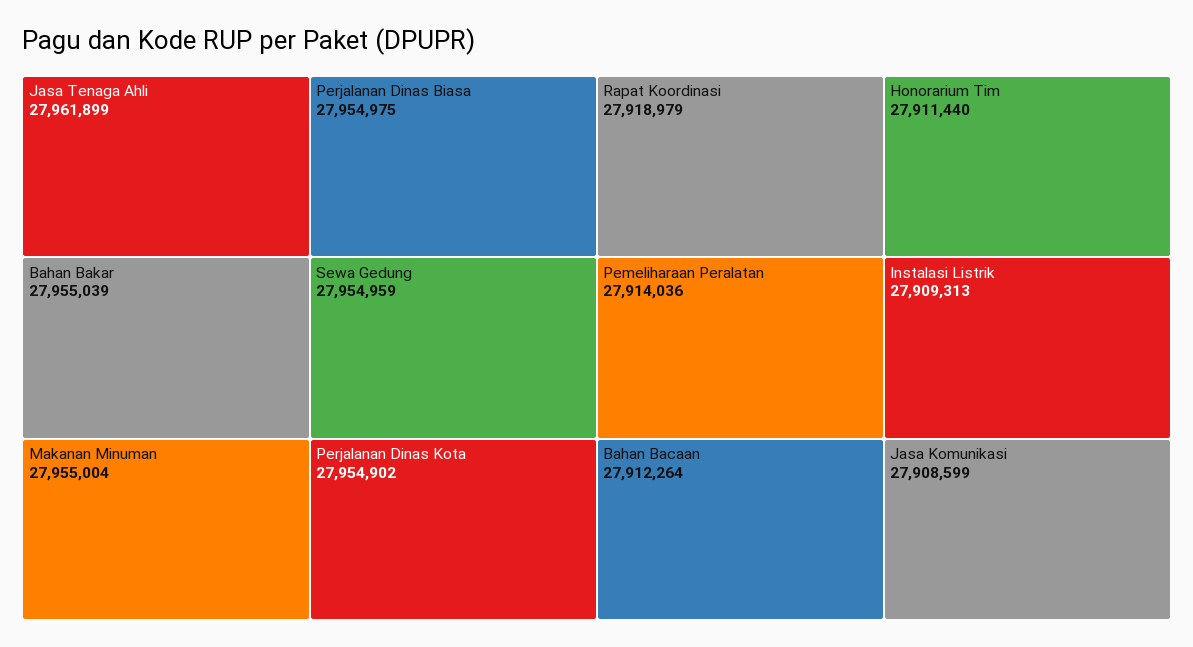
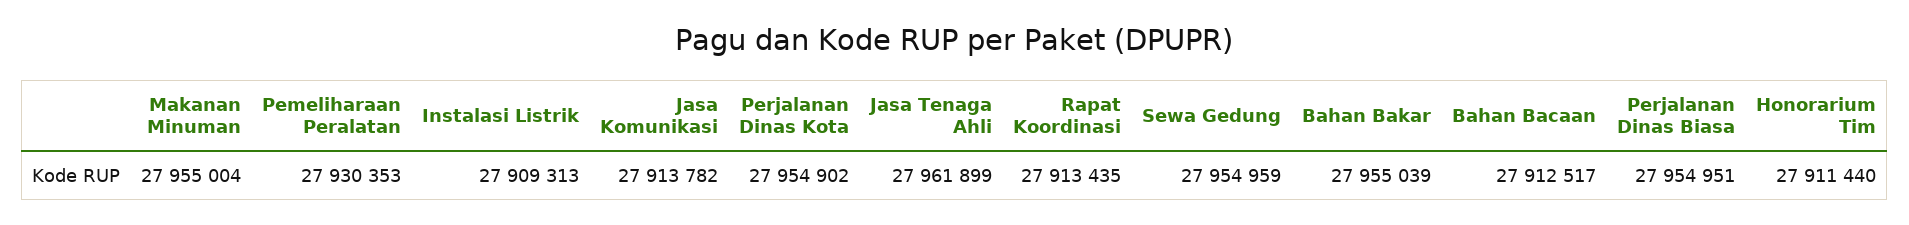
  {
    "Jasa Tenaga Ahli": 27961899,
    "Bahan Bakar": 27955039,
    "Makanan Minuman": 27955004,
-   "Perjalanan Dinas Biasa": 27954975,
+   "Perjalanan Dinas Biasa": 27954951,
    "Sewa Gedung": 27954959,
    "Perjalanan Dinas Kota": 27954902,
-   "Rapat Koordinasi": 27918979,
+   "Rapat Koordinasi": 27913435,
-   "Pemeliharaan Peralatan": 27914036,
+   "Pemeliharaan Peralatan": 27930353,
-   "Bahan Bacaan": 27912264,
+   "Bahan Bacaan": 27912517,
    "Honorarium Tim": 27911440,
    "Instalasi Listrik": 27909313,
-   "Jasa Komunikasi": 27908599
+   "Jasa Komunikasi": 27913782
  }

